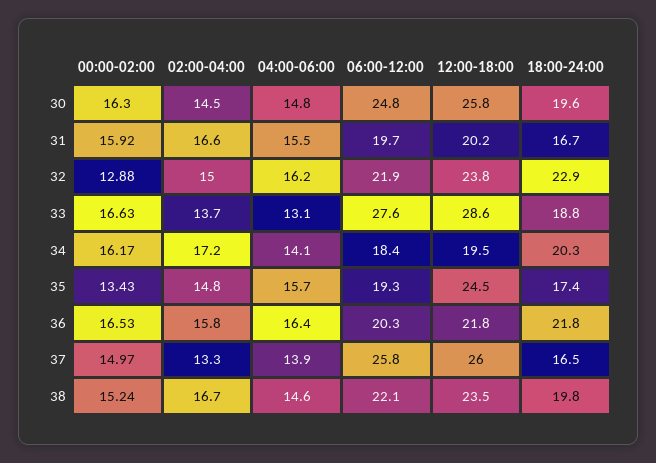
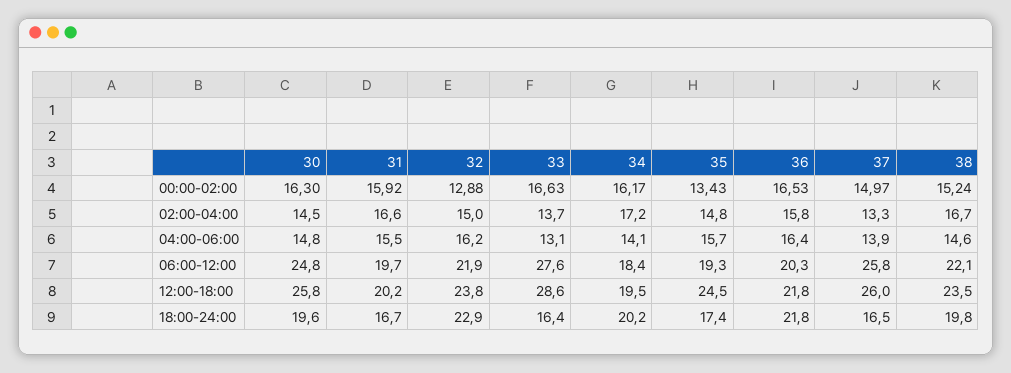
  {
    "00:00-02:00": {
      "30": 16.3,
      "31": 15.92,
      "32": 12.88,
      "33": 16.63,
      "34": 16.17,
      "35": 13.43,
      "36": 16.53,
      "37": 14.97,
      "38": 15.24
    },
    "02:00-04:00": {
      "30": 14.5,
      "31": 16.6,
      "32": 15,
      "33": 13.7,
      "34": 17.2,
      "35": 14.8,
      "36": 15.8,
      "37": 13.3,
      "38": 16.7
    },
    "04:00-06:00": {
      "30": 14.8,
      "31": 15.5,
      "32": 16.2,
      "33": 13.1,
      "34": 14.1,
      "35": 15.7,
      "36": 16.4,
      "37": 13.9,
      "38": 14.6
    },
    "06:00-12:00": {
      "30": 24.8,
      "31": 19.7,
      "32": 21.9,
      "33": 27.6,
      "34": 18.4,
      "35": 19.3,
      "36": 20.3,
      "37": 25.8,
      "38": 22.1
    },
    "12:00-18:00": {
      "30": 25.8,
      "31": 20.2,
      "32": 23.8,
      "33": 28.6,
      "34": 19.5,
      "35": 24.5,
      "36": 21.8,
      "37": 26,
      "38": 23.5
    },
    "18:00-24:00": {
      "30": 19.6,
      "31": 16.7,
      "32": 22.9,
-     "33": 18.8,
+     "33": 16.4,
-     "34": 20.3,
+     "34": 20.2,
      "35": 17.4,
      "36": 21.8,
      "37": 16.5,
      "38": 19.8
    }
  }

